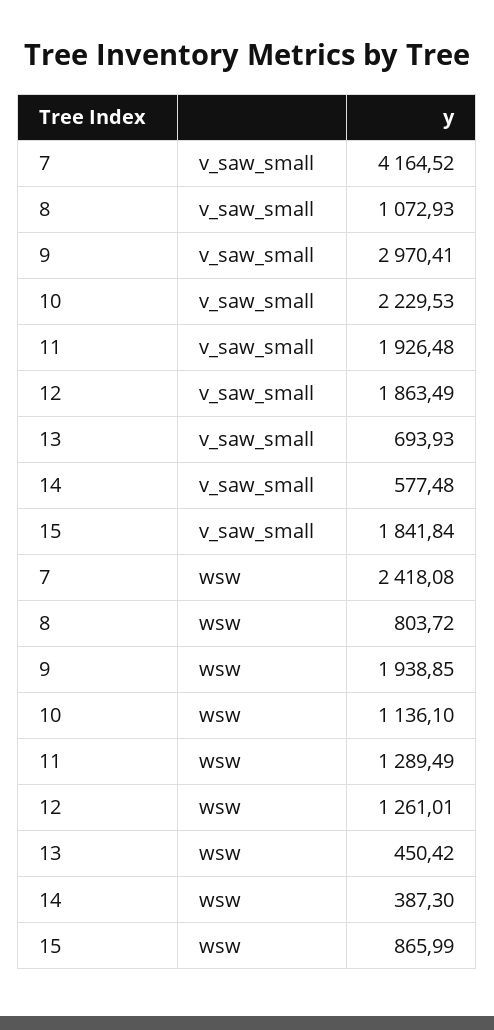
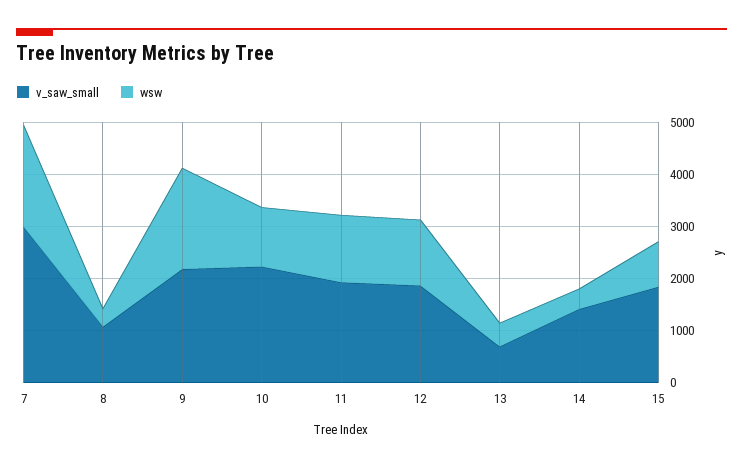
  {
    "v_saw_small": {
-     "7": 4164.52,
+     "7": 3000,
      "8": 1072.93,
-     "9": 2970.41,
+     "9": 2200,
      "10": 2229.53,
      "11": 1926.48,
      "12": 1863.49,
      "13": 693.93,
-     "14": 577.48,
+     "14": 1400,
      "15": 1841.84
    },
    "wsw": {
-     "7": 2418.08,
+     "7": 2000,
-     "8": 803.72,
+     "8": 400,
      "9": 1938.85,
      "10": 1136.1,
      "11": 1289.49,
      "12": 1261.01,
      "13": 450.42,
      "14": 387.3,
      "15": 865.99
    }
  }

